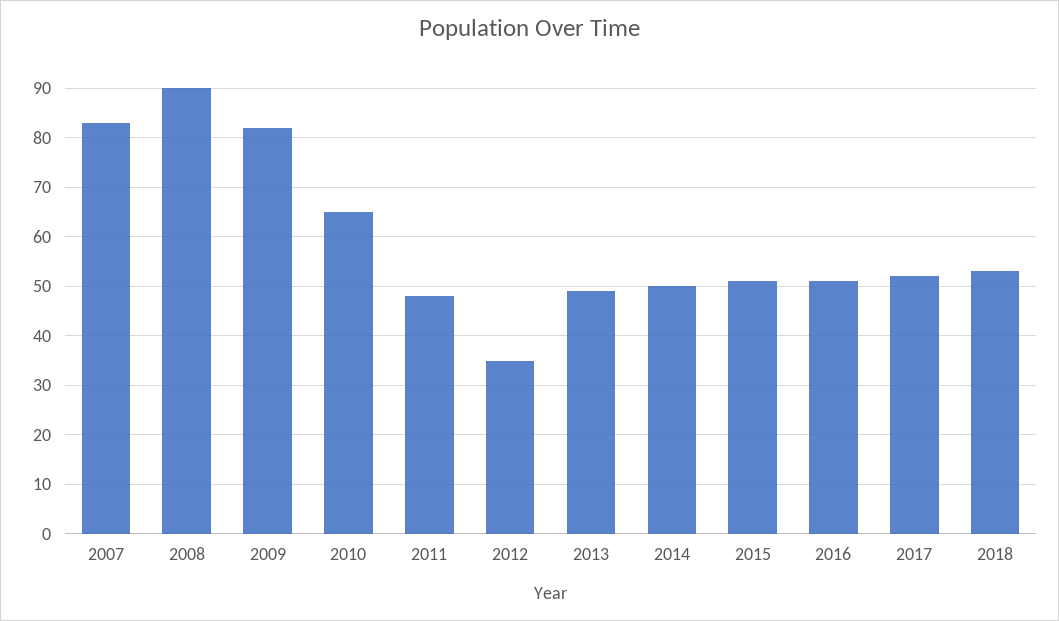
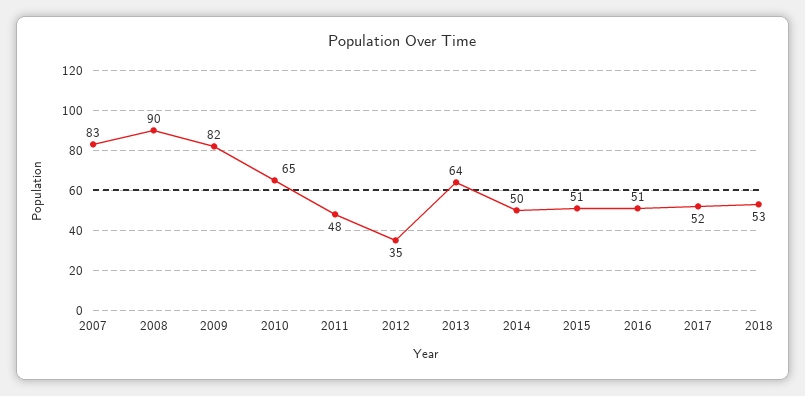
  {
    "2007": 83,
    "2008": 90,
    "2009": 82,
    "2010": 65,
    "2011": 48,
    "2012": 35,
-   "2013": 50,
+   "2013": 64,
    "2014": 50,
    "2015": 51,
    "2016": 51,
    "2017": 52,
    "2018": 53
  }

